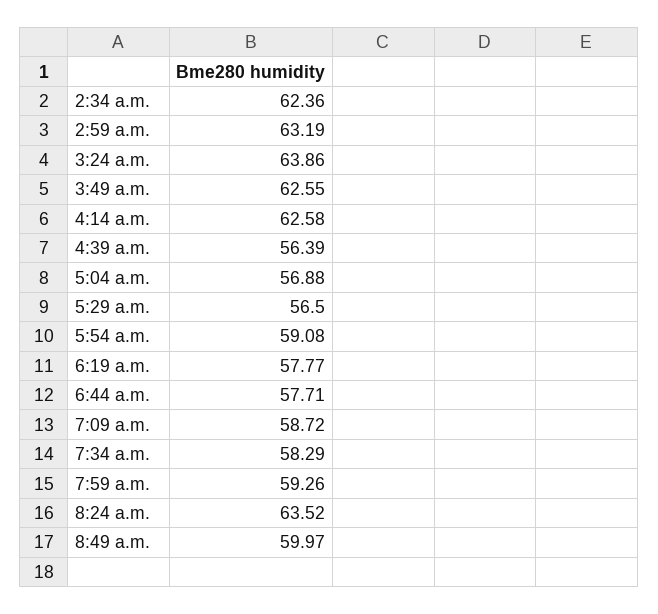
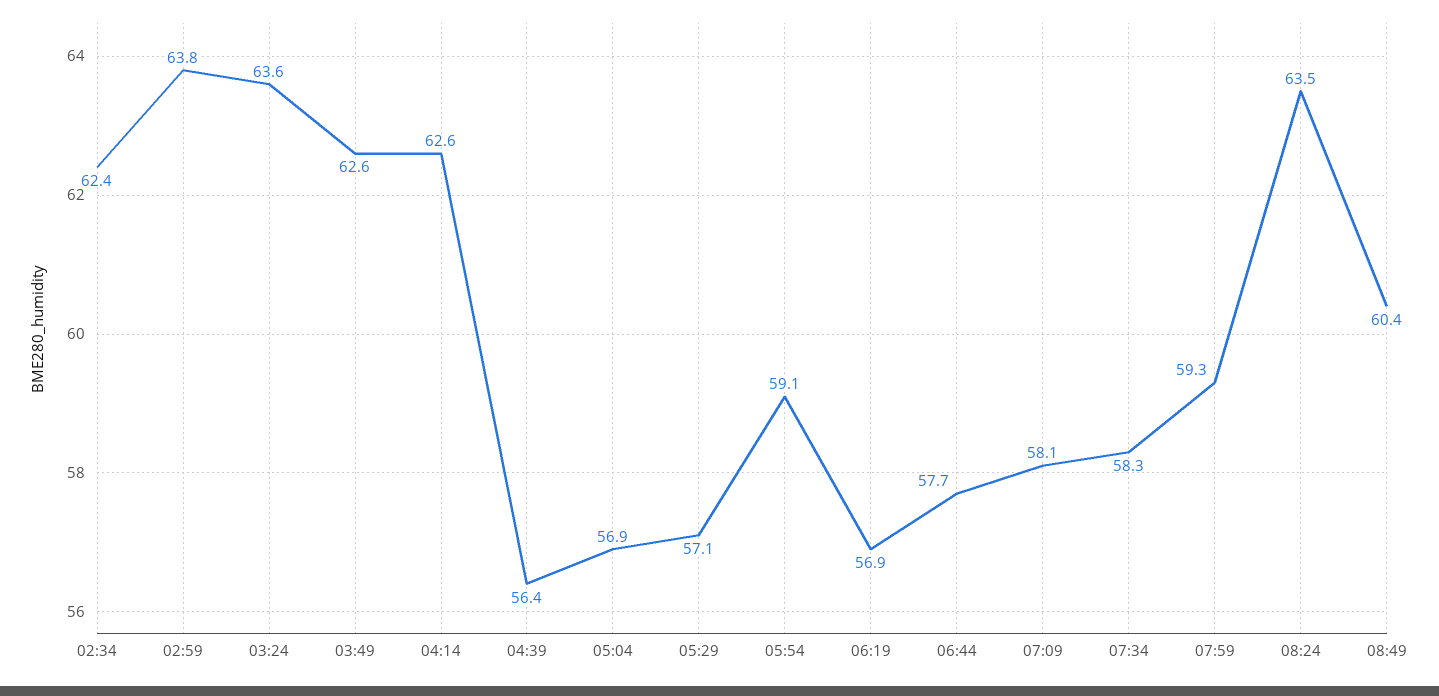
  {
    "2:34 a.m.": 62.36,
-   "2:59 a.m.": 63.19,
+   "2:59 a.m.": 63.8,
-   "3:24 a.m.": 63.86,
+   "3:24 a.m.": 63.6,
    "3:49 a.m.": 62.55,
    "4:14 a.m.": 62.58,
    "4:39 a.m.": 56.39,
    "5:04 a.m.": 56.88,
-   "5:29 a.m.": 56.5,
+   "5:29 a.m.": 57.1,
    "5:54 a.m.": 59.08,
-   "6:19 a.m.": 57.77,
+   "6:19 a.m.": 56.9,
    "6:44 a.m.": 57.71,
-   "7:09 a.m.": 58.72,
+   "7:09 a.m.": 58.1,
    "7:34 a.m.": 58.29,
    "7:59 a.m.": 59.26,
    "8:24 a.m.": 63.52,
-   "8:49 a.m.": 59.97
+   "8:49 a.m.": 60.4
  }

